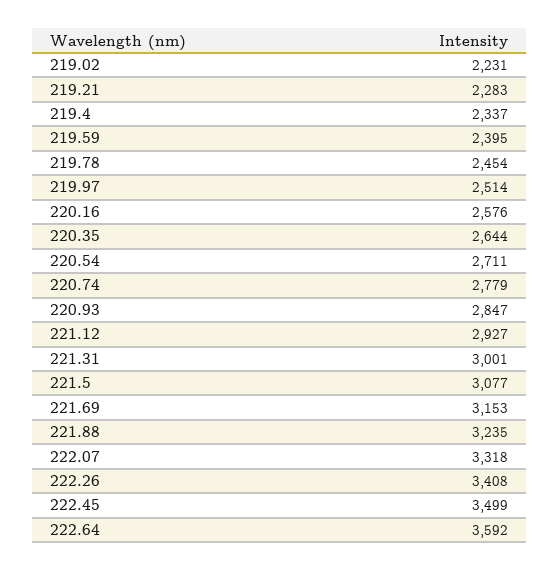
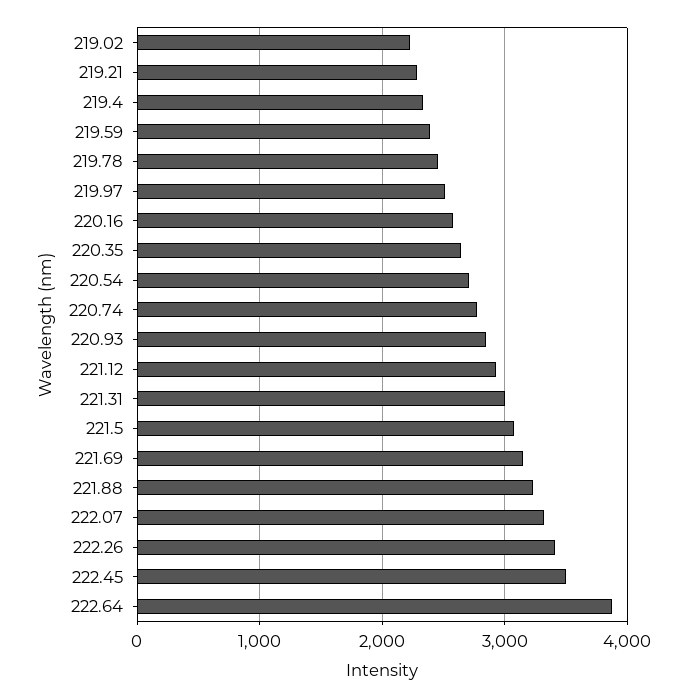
  {
    "219.02": 2231,
    "219.21": 2283,
    "219.4": 2337,
    "219.59": 2395,
    "219.78": 2454,
    "219.97": 2514,
    "220.16": 2576,
    "220.35": 2644,
    "220.54": 2711,
    "220.74": 2779,
    "220.93": 2847,
    "221.12": 2927,
    "221.31": 3001,
    "221.5": 3077,
    "221.69": 3153,
    "221.88": 3235,
    "222.07": 3318,
    "222.26": 3408,
    "222.45": 3499,
-   "222.64": 3592
+   "222.64": 3900
  }

